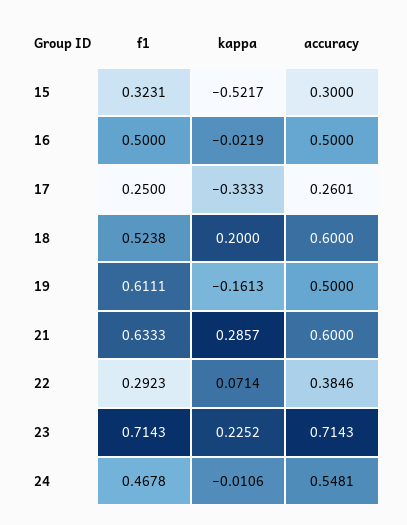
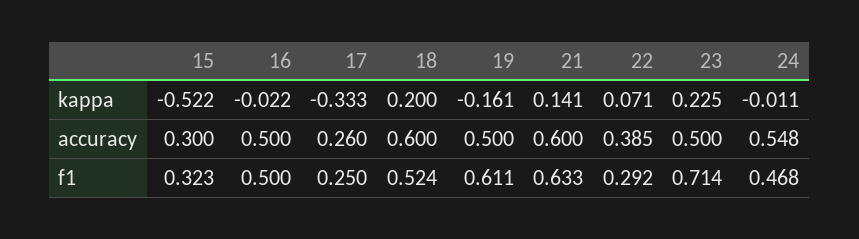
  {
    "f1": {
      "15": 0.3231,
      "16": 0.5,
      "17": 0.25,
      "18": 0.5238,
      "19": 0.6111,
      "21": 0.6333,
      "22": 0.2923,
      "23": 0.7143,
      "24": 0.4678
    },
    "kappa": {
      "15": -0.5217,
      "16": -0.0219,
      "17": -0.3333,
      "18": 0.2,
      "19": -0.1613,
-     "21": 0.2857,
+     "21": 0.141,
      "22": 0.0714,
      "23": 0.2252,
      "24": -0.0106
    },
    "accuracy": {
      "15": 0.3,
      "16": 0.5,
      "17": 0.2601,
      "18": 0.6,
      "19": 0.5,
      "21": 0.6,
      "22": 0.3846,
-     "23": 0.7143,
+     "23": 0.5,
      "24": 0.5481
    }
  }

